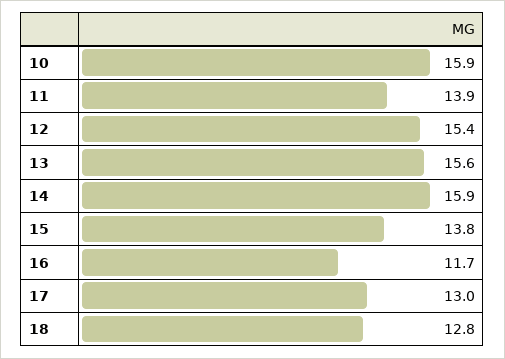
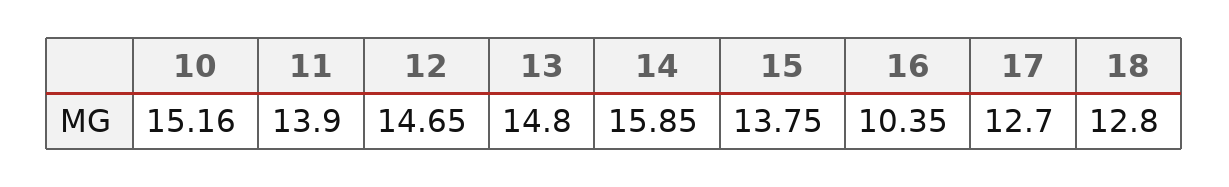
  {
-   "10": 15.9,
+   "10": 15.16,
    "11": 13.9,
-   "12": 15.4,
+   "12": 14.65,
-   "13": 15.6,
+   "13": 14.8,
    "14": 15.85,
    "15": 13.75,
-   "16": 11.7,
+   "16": 10.35,
-   "17": 13,
+   "17": 12.7,
    "18": 12.8
  }

